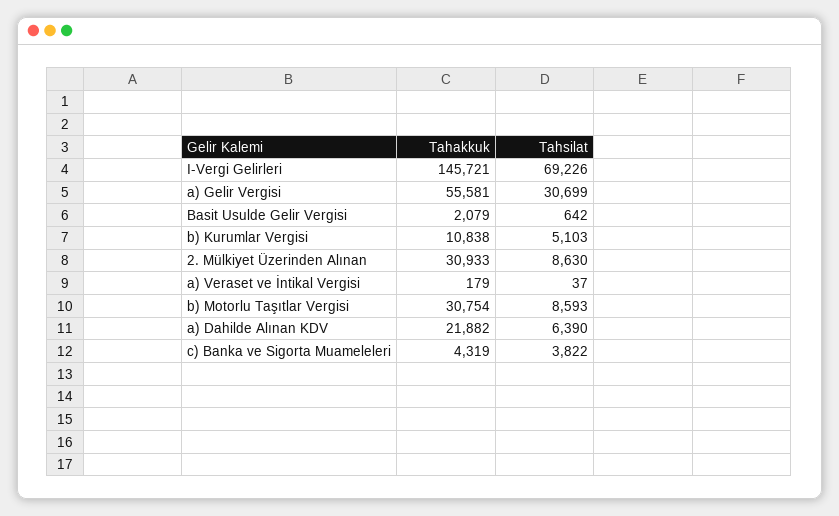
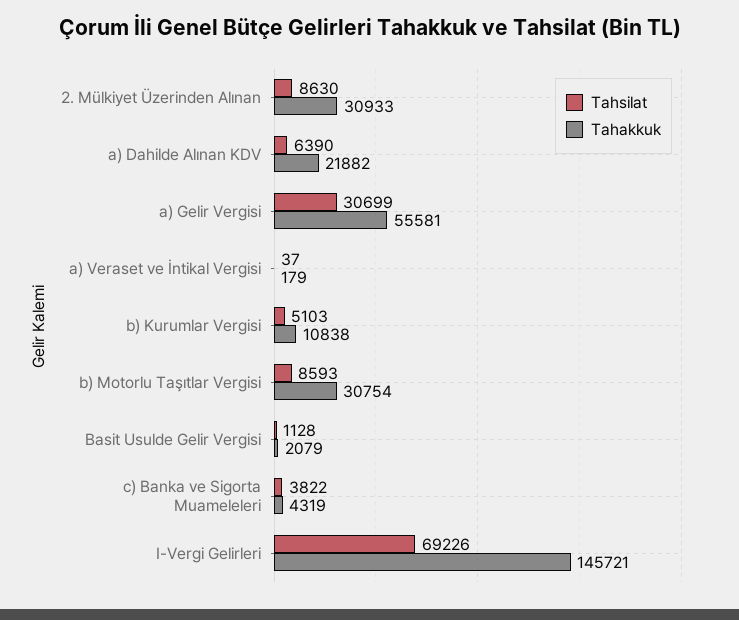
  {
    "Tahakkuk": {
      "I-Vergi Gelirleri": 145721,
      "a) Gelir Vergisi": 55581,
      "Basit Usulde Gelir Vergisi": 2079,
      "b) Kurumlar Vergisi": 10838,
      "2. Mülkiyet Üzerinden Alınan": 30933,
      "a) Veraset ve İntikal Vergisi": 179,
      "b) Motorlu Taşıtlar Vergisi": 30754,
      "a) Dahilde Alınan KDV": 21882,
      "c) Banka ve Sigorta Muameleleri": 4319
    },
    "Tahsilat": {
      "I-Vergi Gelirleri": 69226,
      "a) Gelir Vergisi": 30699,
-     "Basit Usulde Gelir Vergisi": 642,
+     "Basit Usulde Gelir Vergisi": 1128,
      "b) Kurumlar Vergisi": 5103,
      "2. Mülkiyet Üzerinden Alınan": 8630,
      "a) Veraset ve İntikal Vergisi": 37,
      "b) Motorlu Taşıtlar Vergisi": 8593,
      "a) Dahilde Alınan KDV": 6390,
      "c) Banka ve Sigorta Muameleleri": 3822
    }
  }

